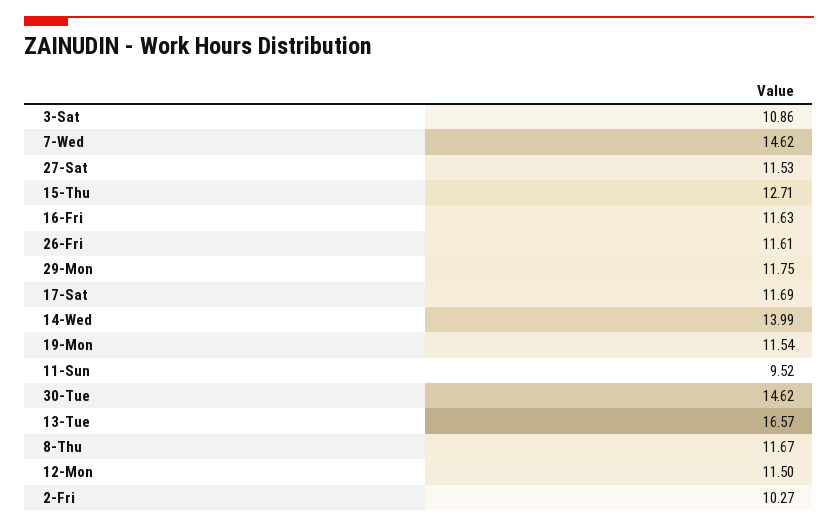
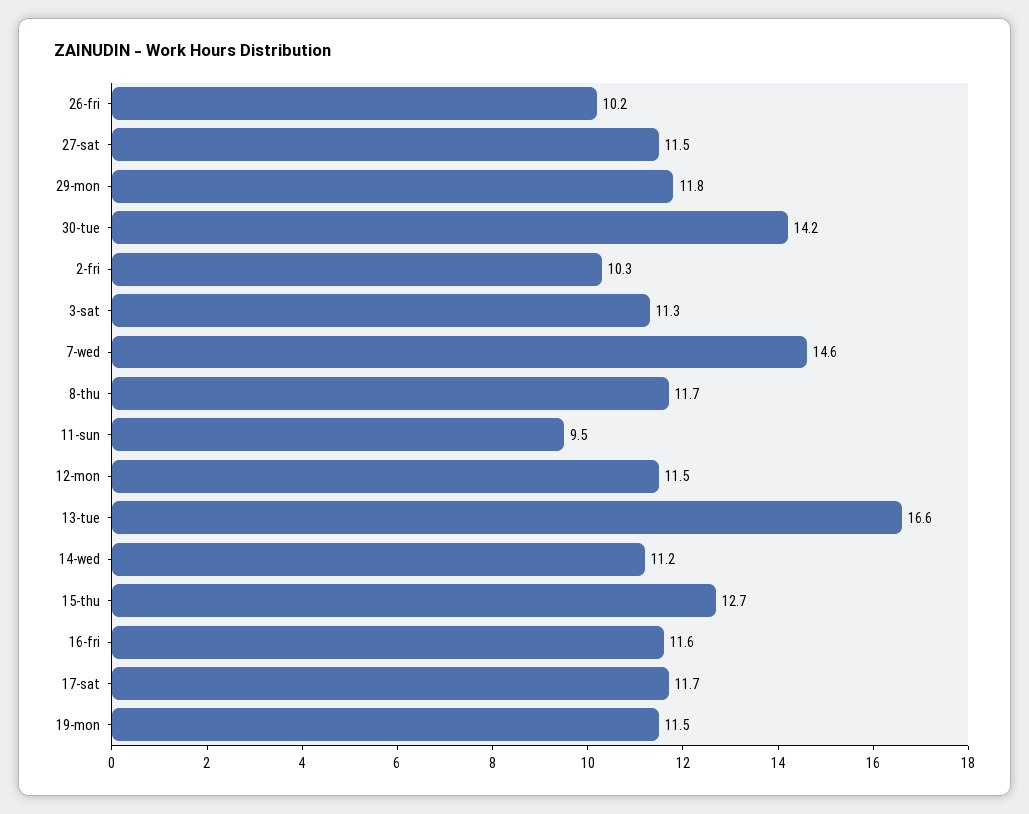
  {
-   "3-Sat": 10.86,
+   "3-Sat": 11.3,
    "7-Wed": 14.62,
    "27-Sat": 11.53,
    "15-Thu": 12.71,
    "16-Fri": 11.63,
-   "26-Fri": 11.61,
+   "26-Fri": 10.2,
    "29-Mon": 11.75,
    "17-Sat": 11.69,
-   "14-Wed": 13.99,
+   "14-Wed": 11.2,
    "19-Mon": 11.54,
    "11-Sun": 9.52,
-   "30-Tue": 14.62,
+   "30-Tue": 14.2,
    "13-Tue": 16.57,
    "8-Thu": 11.67,
    "12-Mon": 11.5,
    "2-Fri": 10.27
  }

